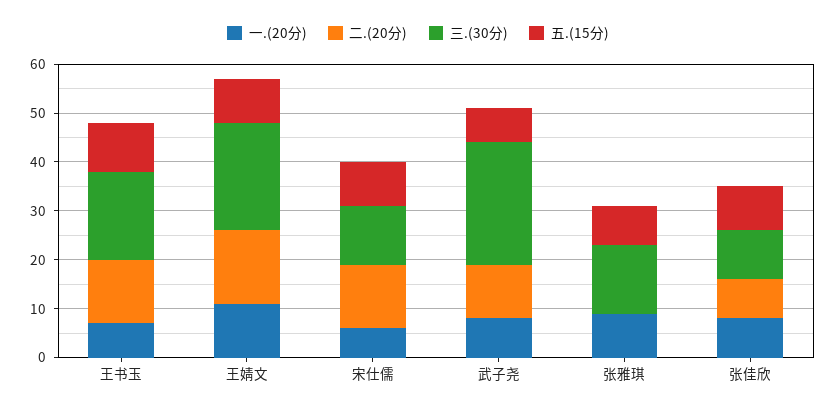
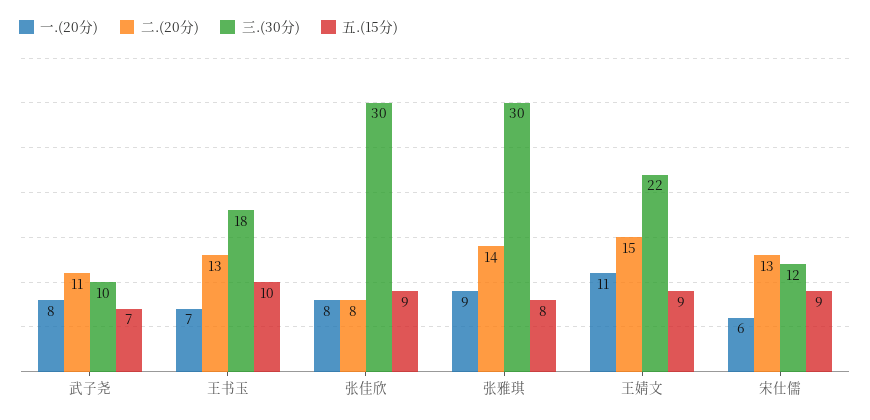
  {
    "一.(20分)": {
      "王书玉": 7,
      "王婧文": 11,
      "宋仕儒": 6,
      "武子尧": 8,
      "张雅琪": 9,
      "张佳欣": 8
    },
    "二.(20分)": {
      "王书玉": 13,
      "王婧文": 15,
      "宋仕儒": 13,
      "武子尧": 11,
-     "张雅琪": 0,
+     "张雅琪": 14,
      "张佳欣": 8
    },
    "三.(30分)": {
      "王书玉": 18,
      "王婧文": 22,
      "宋仕儒": 12,
-     "武子尧": 25,
+     "武子尧": 10,
-     "张雅琪": 15,
+     "张雅琪": 30,
-     "张佳欣": 10
+     "张佳欣": 30
    },
    "五.(15分)": {
      "王书玉": 10,
      "王婧文": 9,
      "宋仕儒": 9,
      "武子尧": 7,
      "张雅琪": 8,
      "张佳欣": 9
    }
  }

